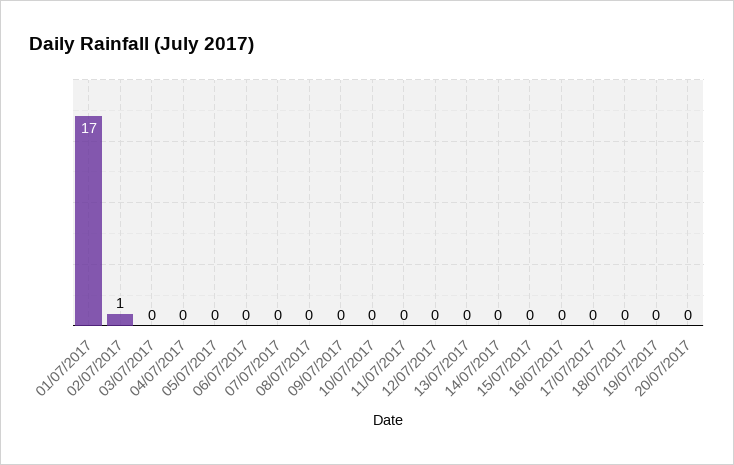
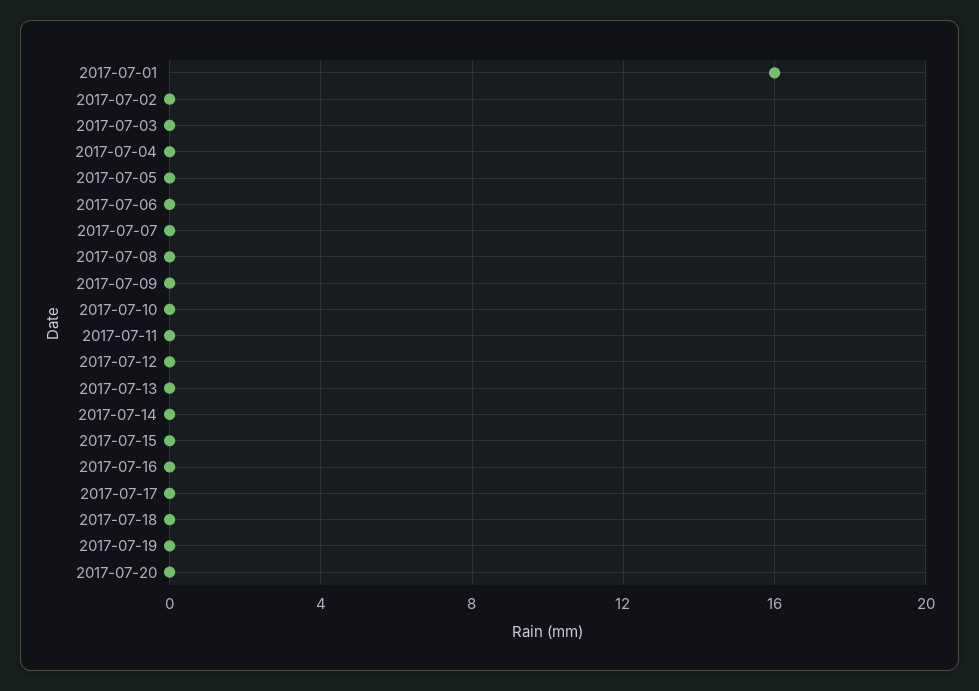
  {
-   "01/07/2017": 17,
+   "01/07/2017": 16,
-   "02/07/2017": 1,
+   "02/07/2017": 0,
    "03/07/2017": 0,
    "04/07/2017": 0,
    "05/07/2017": 0,
    "06/07/2017": 0,
    "07/07/2017": 0,
    "08/07/2017": 0,
    "09/07/2017": 0,
    "10/07/2017": 0,
    "11/07/2017": 0,
    "12/07/2017": 0,
    "13/07/2017": 0,
    "14/07/2017": 0,
    "15/07/2017": 0,
    "16/07/2017": 0,
    "17/07/2017": 0,
    "18/07/2017": 0,
    "19/07/2017": 0,
    "20/07/2017": 0
  }

